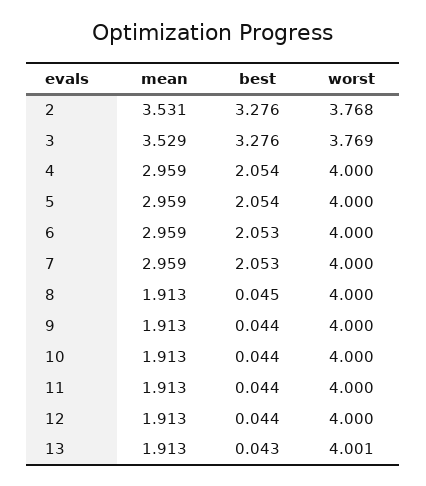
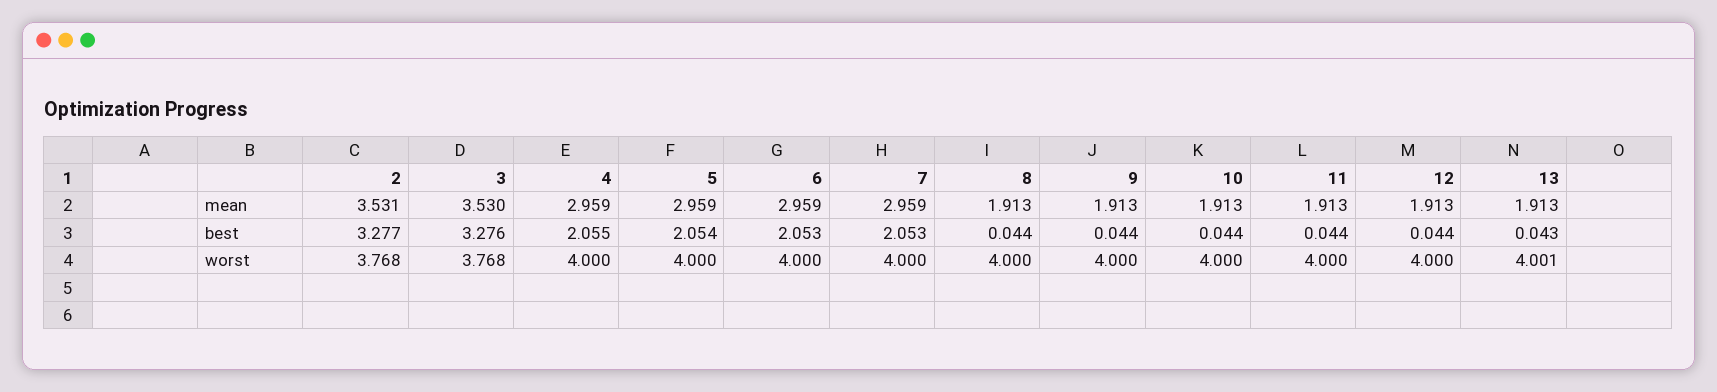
  {
    "mean": {
      "2": 3.531,
-     "3": 3.529,
+     "3": 3.53,
      "4": 2.959,
      "5": 2.959,
      "6": 2.959,
      "7": 2.959,
      "8": 1.913,
      "9": 1.913,
      "10": 1.913,
      "11": 1.913,
      "12": 1.913,
      "13": 1.913
    },
    "best": {
-     "2": 3.276,
+     "2": 3.277,
      "3": 3.276,
-     "4": 2.054,
+     "4": 2.055,
      "5": 2.054,
      "6": 2.053,
      "7": 2.053,
-     "8": 0.045,
+     "8": 0.044,
      "9": 0.044,
      "10": 0.044,
      "11": 0.044,
      "12": 0.044,
      "13": 0.043
    },
    "worst": {
      "2": 3.768,
-     "3": 3.769,
+     "3": 3.768,
      "4": 4,
      "5": 4,
      "6": 4,
      "7": 4,
      "8": 4,
      "9": 4,
      "10": 4,
      "11": 4,
      "12": 4,
      "13": 4.001
    }
  }

